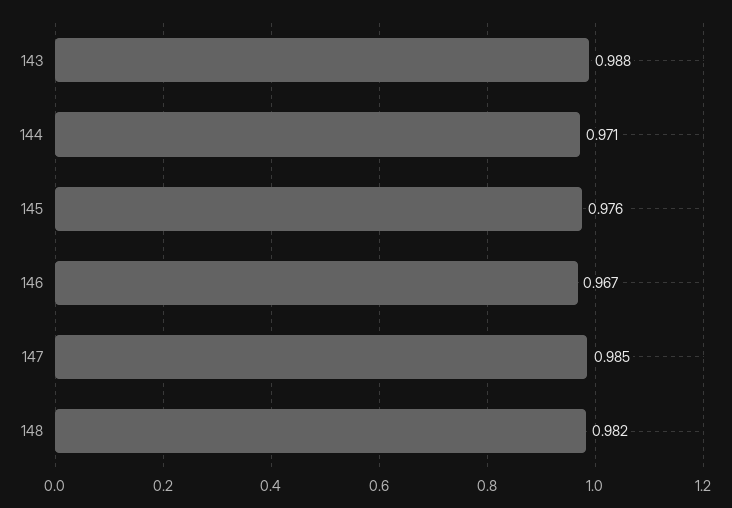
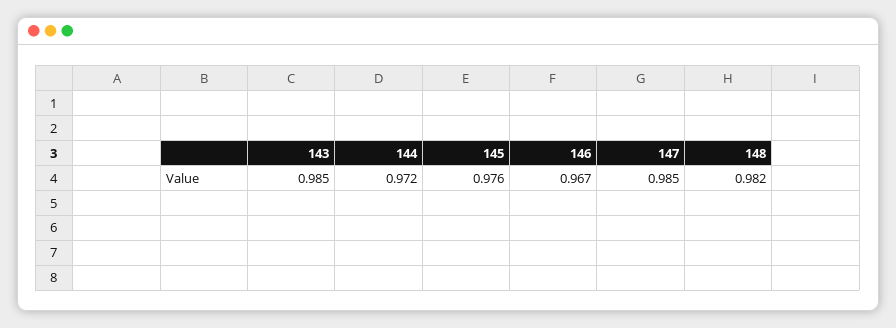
  {
-   "143": 0.988,
+   "143": 0.985,
-   "144": 0.971,
+   "144": 0.972,
    "145": 0.976,
    "146": 0.967,
    "147": 0.985,
    "148": 0.982
  }

